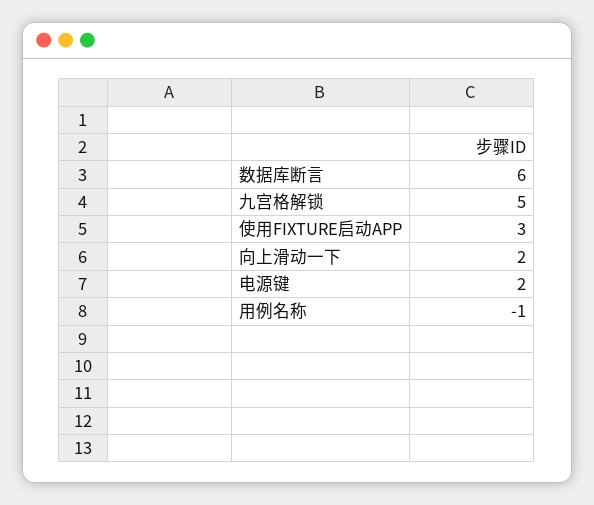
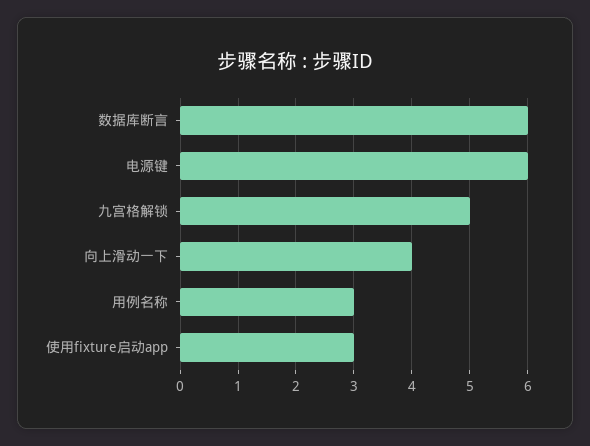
  {
    "数据库断言": 6,
    "九宫格解锁": 5,
    "使用FIXTURE启动APP": 3,
-   "向上滑动一下": 2,
+   "向上滑动一下": 4,
-   "电源键": 2,
+   "电源键": 6,
-   "用例名称": -1
+   "用例名称": 3
  }

